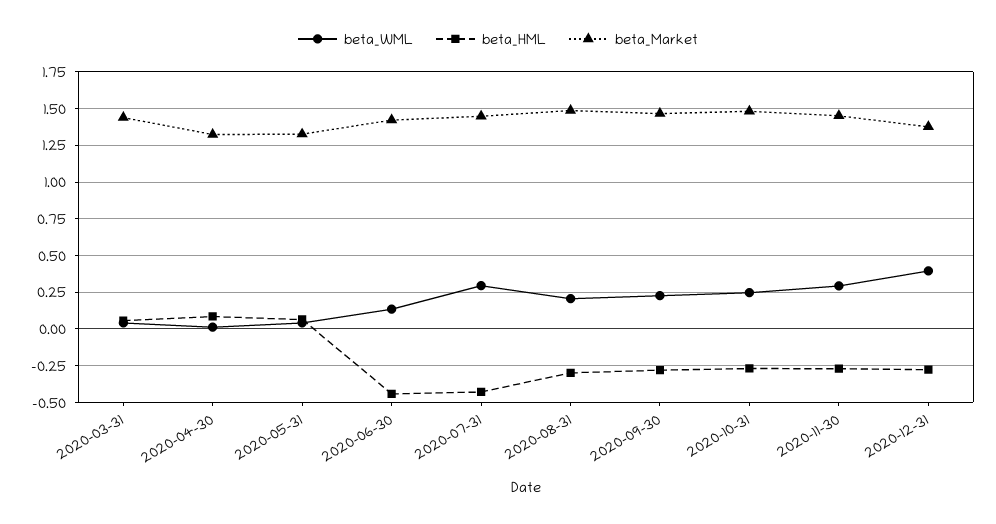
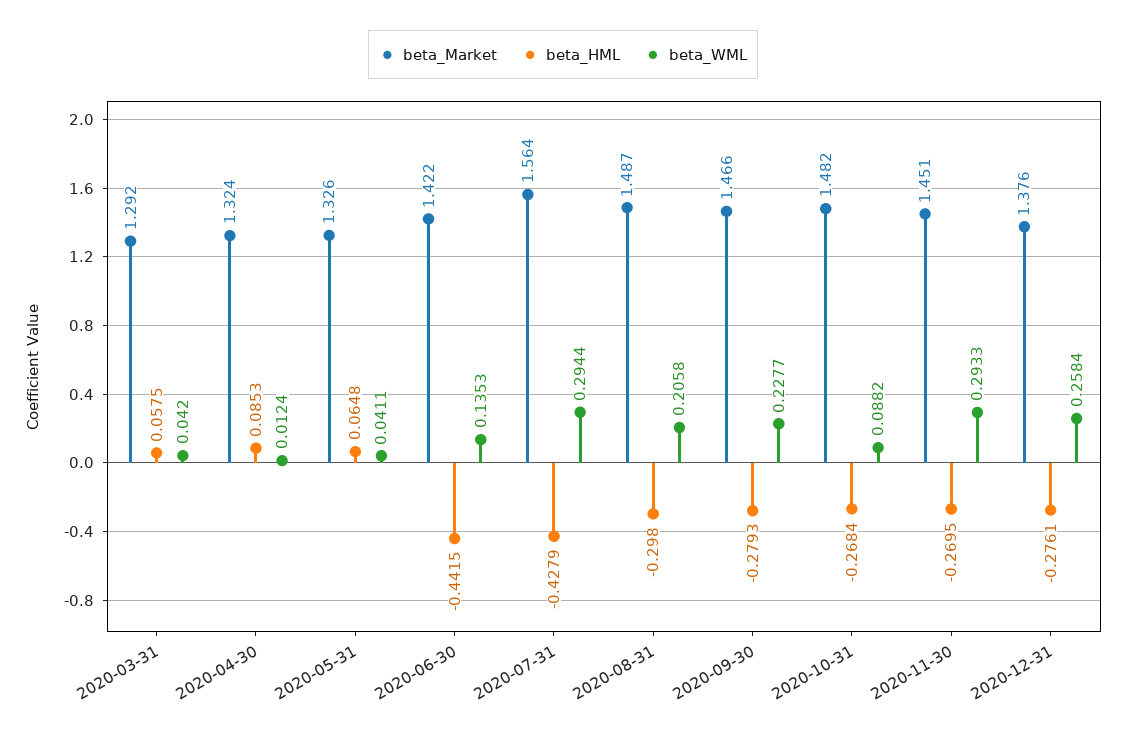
  {
    "beta_WML": {
      "2020-03-31": 0.042,
      "2020-04-30": 0.0124,
      "2020-05-31": 0.0411,
      "2020-06-30": 0.1353,
      "2020-07-31": 0.2944,
      "2020-08-31": 0.2058,
      "2020-09-30": 0.2277,
-     "2020-10-31": 0.25,
+     "2020-10-31": 0.0882,
      "2020-11-30": 0.2933,
-     "2020-12-31": 0.4
+     "2020-12-31": 0.2584
    },
    "beta_HML": {
      "2020-03-31": 0.0575,
      "2020-04-30": 0.0853,
      "2020-05-31": 0.0648,
      "2020-06-30": -0.4415,
      "2020-07-31": -0.4279,
      "2020-08-31": -0.298,
      "2020-09-30": -0.2793,
      "2020-10-31": -0.2684,
      "2020-11-30": -0.2695,
      "2020-12-31": -0.2761
    },
    "beta_Market": {
-     "2020-03-31": 1.45,
+     "2020-03-31": 1.292,
      "2020-04-30": 1.324,
      "2020-05-31": 1.326,
      "2020-06-30": 1.422,
-     "2020-07-31": 1.45,
+     "2020-07-31": 1.564,
      "2020-08-31": 1.487,
      "2020-09-30": 1.466,
      "2020-10-31": 1.482,
      "2020-11-30": 1.451,
      "2020-12-31": 1.376
    }
  }

